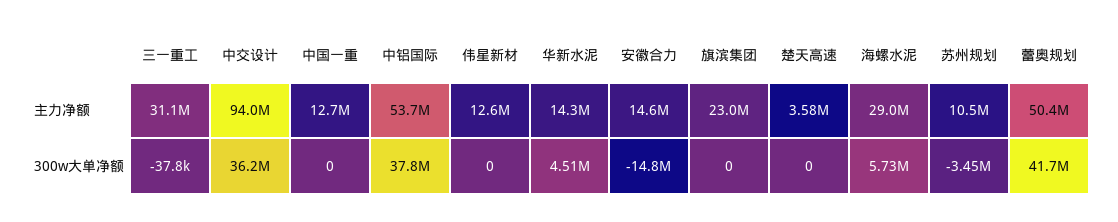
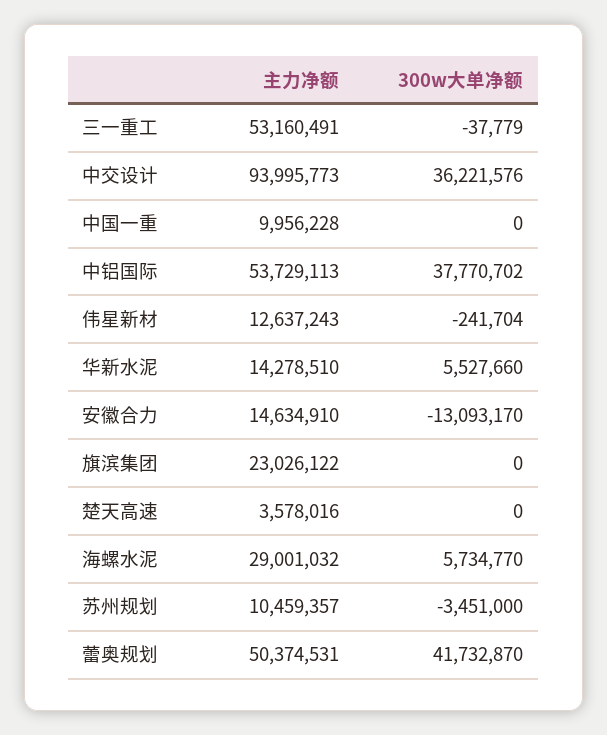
  {
    "三一重工": {
-     "主力净额": 31100000,
+     "主力净额": 53160491,
      "300w大单净额": -37779
    },
    "中交设计": {
      "主力净额": 93995773,
      "300w大单净额": 36221576
    },
    "中国一重": {
-     "主力净额": 12700000,
+     "主力净额": 9956228,
      "300w大单净额": 0
    },
    "中铝国际": {
      "主力净额": 53729113,
      "300w大单净额": 37770702
    },
    "伟星新材": {
      "主力净额": 12637243,
-     "300w大单净额": 0
+     "300w大单净额": -241704
    },
    "华新水泥": {
      "主力净额": 14278510,
-     "300w大单净额": 4510000
+     "300w大单净额": 5527660
    },
    "安徽合力": {
      "主力净额": 14634910,
-     "300w大单净额": -14800000
+     "300w大单净额": -13093170
    },
    "旗滨集团": {
      "主力净额": 23026122,
      "300w大单净额": 0
    },
    "楚天高速": {
      "主力净额": 3578016,
      "300w大单净额": 0
    },
    "海螺水泥": {
      "主力净额": 29001032,
      "300w大单净额": 5734770
    },
    "苏州规划": {
      "主力净额": 10459357,
      "300w大单净额": -3451000
    },
    "蕾奥规划": {
      "主力净额": 50374531,
      "300w大单净额": 41732870
    }
  }

